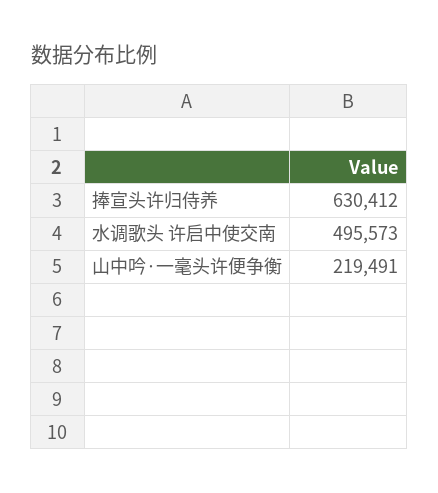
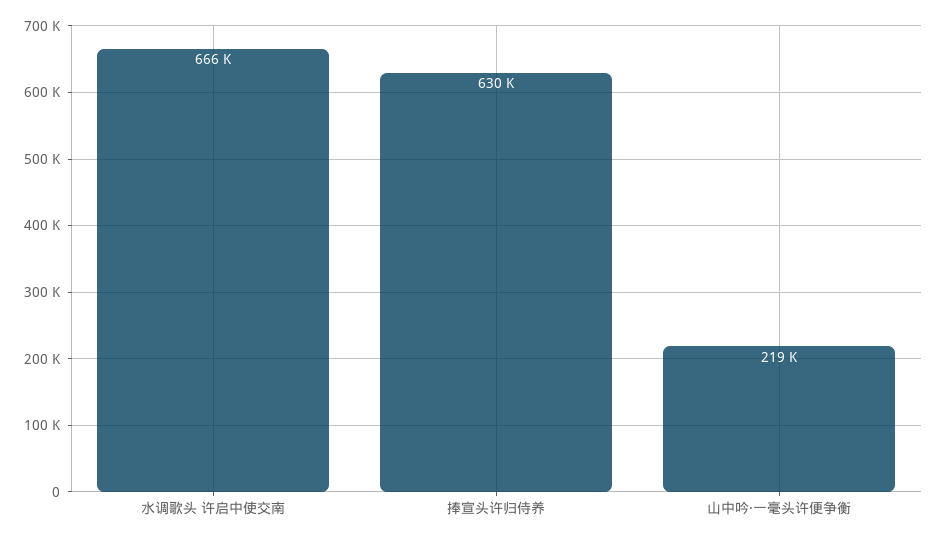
  {
    "捧宣头许归侍养": 630412,
-   "水调歌头 许启中使交南": 495573,
+   "水调歌头 许启中使交南": 666000,
    "山中吟·一毫头许便争衡": 219491
  }

